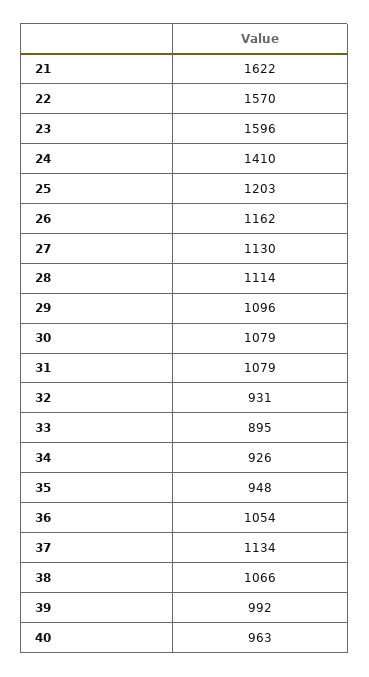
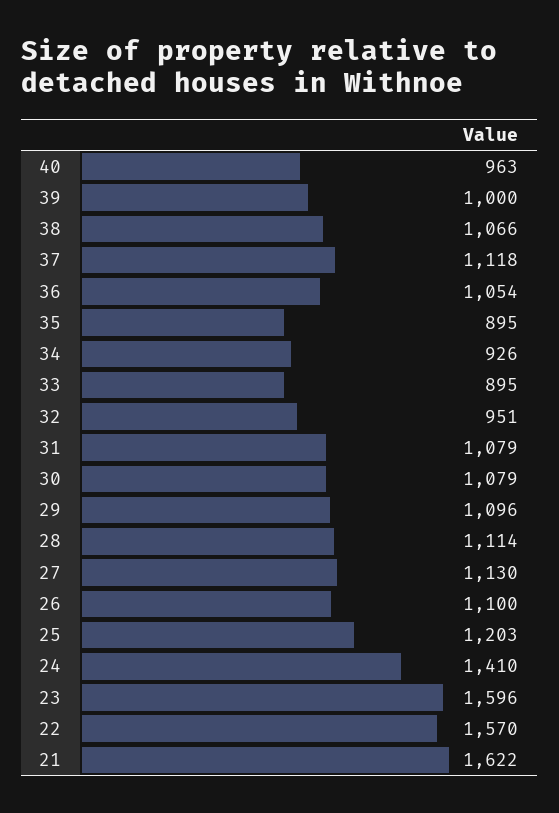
  {
    "21": 1622,
    "22": 1570,
    "23": 1596,
    "24": 1410,
    "25": 1203,
-   "26": 1162,
+   "26": 1100,
    "27": 1130,
    "28": 1114,
    "29": 1096,
    "30": 1079,
    "31": 1079,
-   "32": 931,
+   "32": 951,
    "33": 895,
    "34": 926,
-   "35": 948,
+   "35": 895,
    "36": 1054,
-   "37": 1134,
+   "37": 1118,
    "38": 1066,
-   "39": 992,
+   "39": 1000,
    "40": 963
  }

